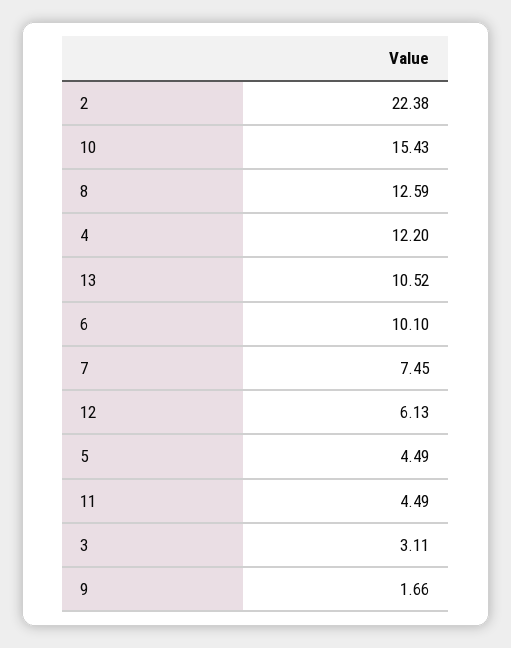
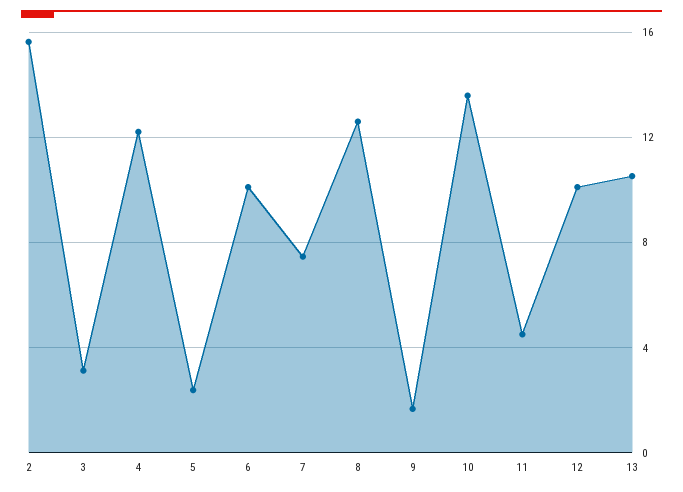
  {
-   "2": 22.38,
+   "2": 15.5,
-   "10": 15.43,
+   "10": 13.5,
    "8": 12.59,
    "4": 12.2,
    "13": 10.52,
    "6": 10.1,
    "7": 7.45,
-   "12": 6.13,
+   "12": 10,
-   "5": 4.49,
+   "5": 2.5,
    "11": 4.49,
    "3": 3.11,
    "9": 1.66
  }

